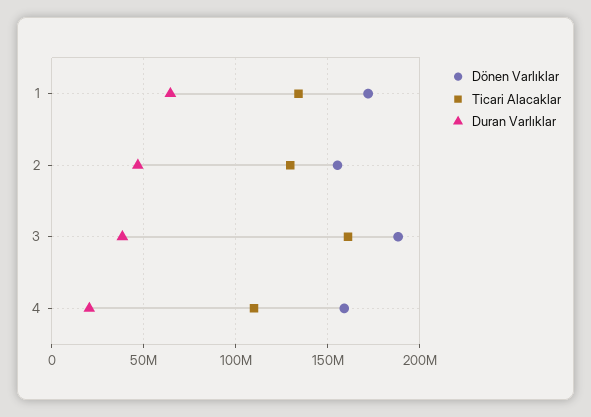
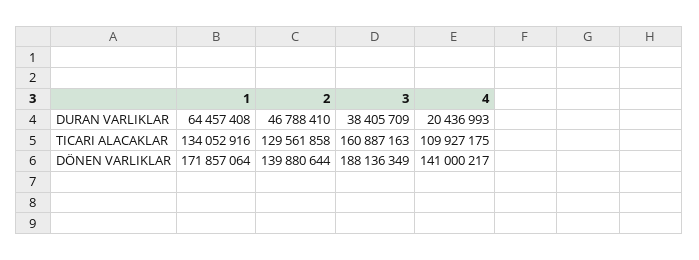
  {
    "Dönen Varlıklar": {
      "1": 171857064,
-     "2": 155000000,
+     "2": 139880644,
      "3": 188136349,
-     "4": 160000000
+     "4": 141000217
    },
    "Ticari Alacaklar": {
      "1": 134052916,
      "2": 129561858,
      "3": 160887163,
      "4": 109927175
    },
    "Duran Varlıklar": {
      "1": 64457408,
      "2": 46788410,
      "3": 38405709,
      "4": 20436993
    }
  }

